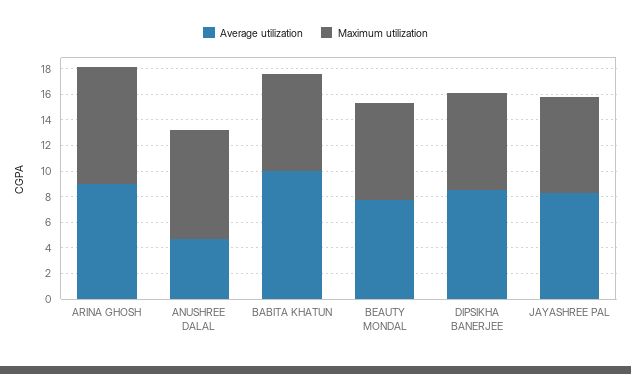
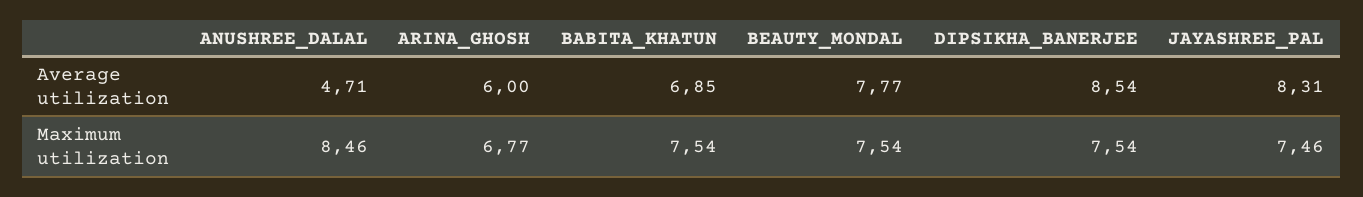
  {
    "Average utilization": {
-     "ARINA GHOSH": 9,
+     "ARINA GHOSH": 6,
      "ANUSHREE DALAL": 4.71,
-     "BABITA KHATUN": 10,
+     "BABITA KHATUN": 6.85,
      "BEAUTY MONDAL": 7.77,
      "DIPSIKHA BANERJEE": 8.54,
      "JAYASHREE PAL": 8.31
    },
    "Maximum utilization": {
-     "ARINA GHOSH": 9,
+     "ARINA GHOSH": 6.77,
      "ANUSHREE DALAL": 8.46,
      "BABITA KHATUN": 7.54,
      "BEAUTY MONDAL": 7.54,
      "DIPSIKHA BANERJEE": 7.54,
      "JAYASHREE PAL": 7.46
    }
  }

